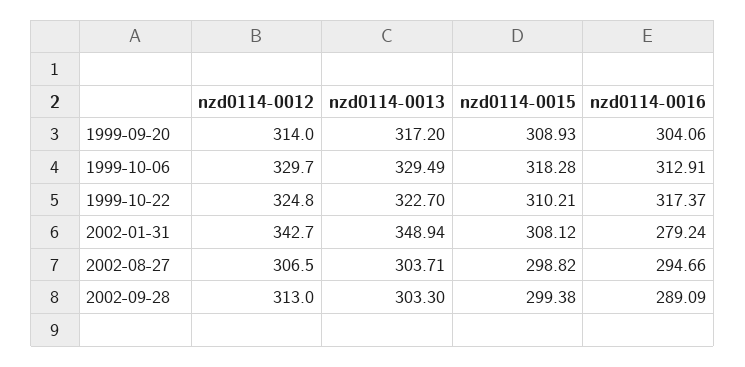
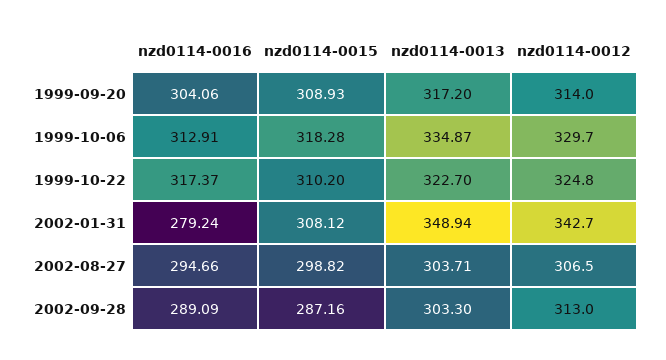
  {
    "nzd0114-0012": {
      "1999-09-20": 314,
      "1999-10-06": 329.7,
      "1999-10-22": 324.8,
      "2002-01-31": 342.7,
      "2002-08-27": 306.5,
      "2002-09-28": 313
    },
    "nzd0114-0013": {
      "1999-09-20": 317.2,
-     "1999-10-06": 329.49,
+     "1999-10-06": 334.87,
      "1999-10-22": 322.7,
      "2002-01-31": 348.94,
      "2002-08-27": 303.71,
      "2002-09-28": 303.3
    },
    "nzd0114-0015": {
      "1999-09-20": 308.93,
      "1999-10-06": 318.28,
-     "1999-10-22": 310.21,
+     "1999-10-22": 310.2,
      "2002-01-31": 308.12,
      "2002-08-27": 298.82,
-     "2002-09-28": 299.38
+     "2002-09-28": 287.16
    },
    "nzd0114-0016": {
      "1999-09-20": 304.06,
      "1999-10-06": 312.91,
      "1999-10-22": 317.37,
      "2002-01-31": 279.24,
      "2002-08-27": 294.66,
      "2002-09-28": 289.09
    }
  }

